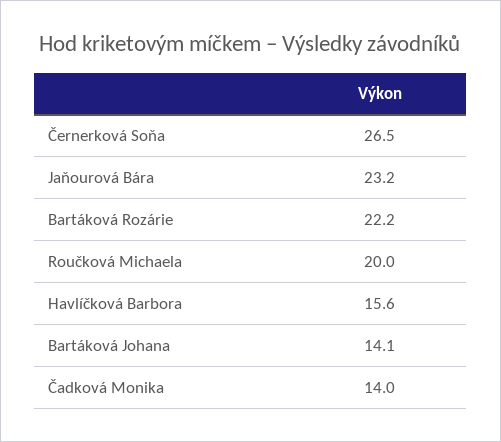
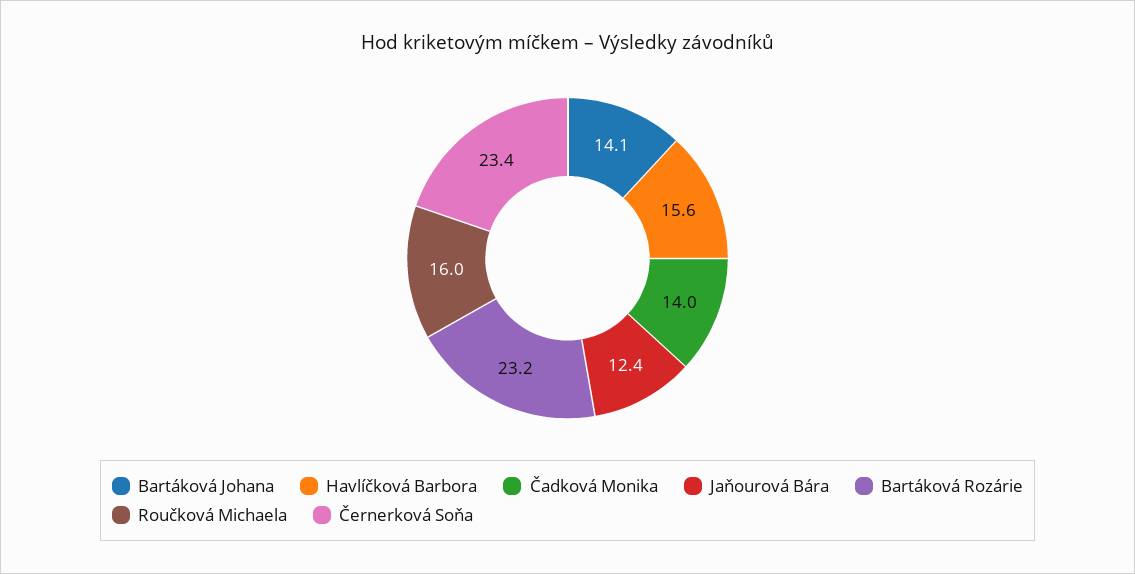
  {
-   "Černerková Soňa": 26.5,
+   "Černerková Soňa": 23.4,
-   "Jaňourová Bára": 23.2,
+   "Jaňourová Bára": 12.4,
-   "Bartáková Rozárie": 22.2,
+   "Bartáková Rozárie": 23.2,
-   "Roučková Michaela": 20,
+   "Roučková Michaela": 16,
    "Havlíčková Barbora": 15.6,
    "Bartáková Johana": 14.1,
    "Čadková Monika": 14
  }

